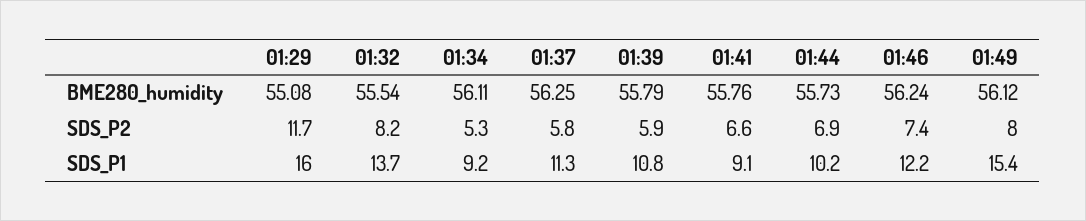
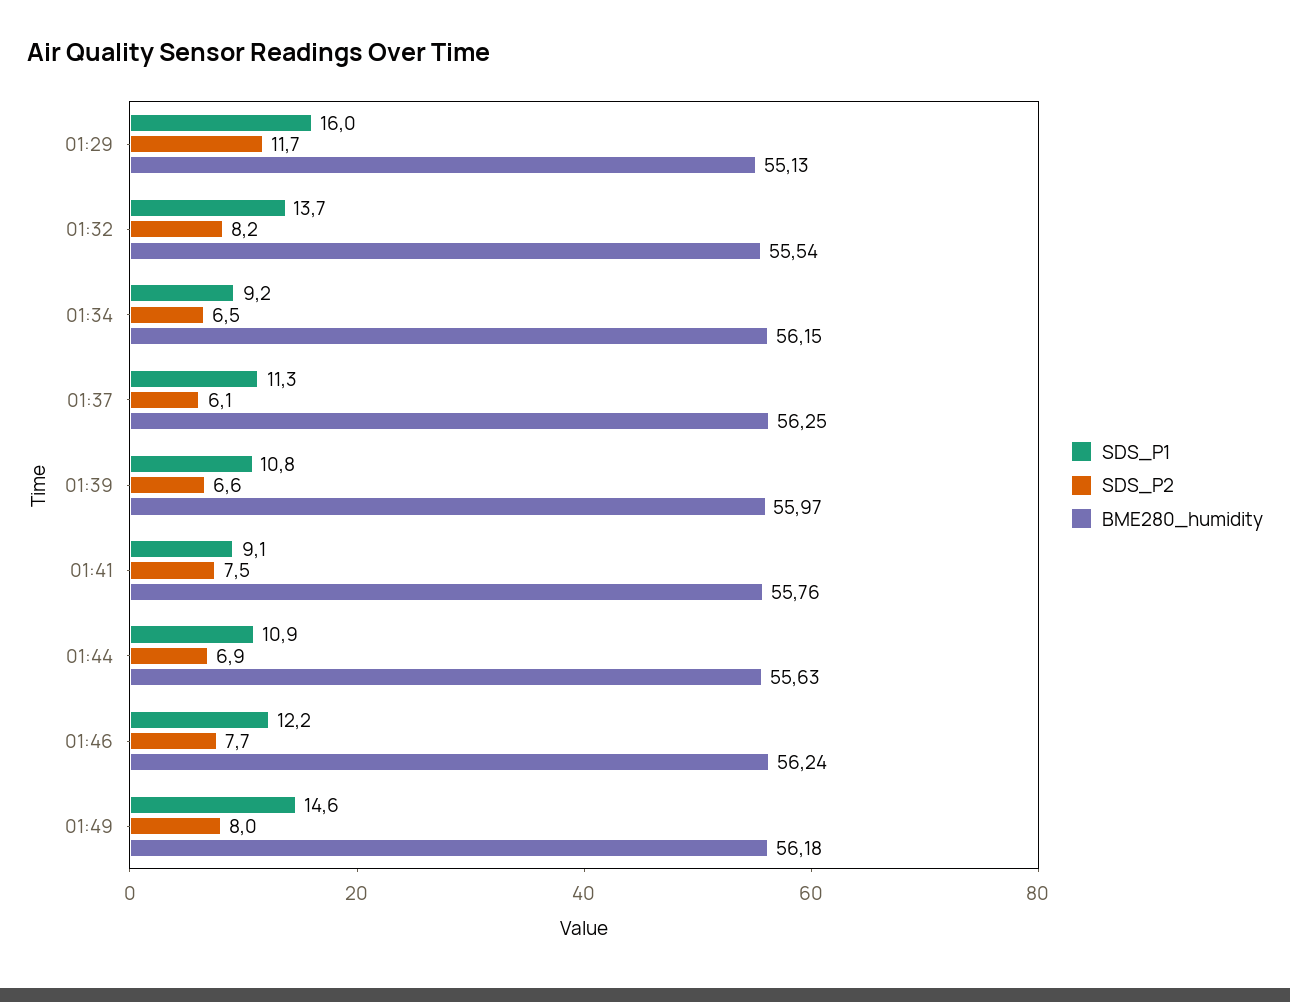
  {
    "BME280_humidity": {
-     "01:29": 55.08,
+     "01:29": 55.13,
      "01:32": 55.54,
-     "01:34": 56.11,
+     "01:34": 56.15,
      "01:37": 56.25,
-     "01:39": 55.79,
+     "01:39": 55.97,
      "01:41": 55.76,
-     "01:44": 55.73,
+     "01:44": 55.63,
      "01:46": 56.24,
-     "01:49": 56.12
+     "01:49": 56.18
    },
    "SDS_P2": {
      "01:29": 11.7,
      "01:32": 8.2,
-     "01:34": 5.3,
+     "01:34": 6.5,
-     "01:37": 5.8,
+     "01:37": 6.1,
-     "01:39": 5.9,
+     "01:39": 6.6,
-     "01:41": 6.6,
+     "01:41": 7.5,
      "01:44": 6.9,
-     "01:46": 7.4,
+     "01:46": 7.7,
      "01:49": 8
    },
    "SDS_P1": {
      "01:29": 16,
      "01:32": 13.7,
      "01:34": 9.2,
      "01:37": 11.3,
      "01:39": 10.8,
      "01:41": 9.1,
-     "01:44": 10.2,
+     "01:44": 10.9,
      "01:46": 12.2,
-     "01:49": 15.4
+     "01:49": 14.6
    }
  }

